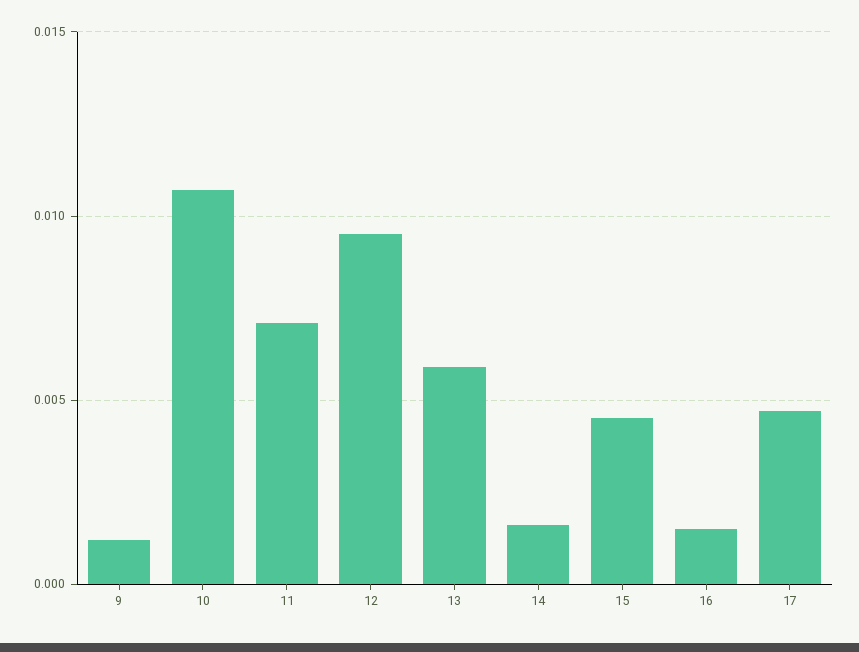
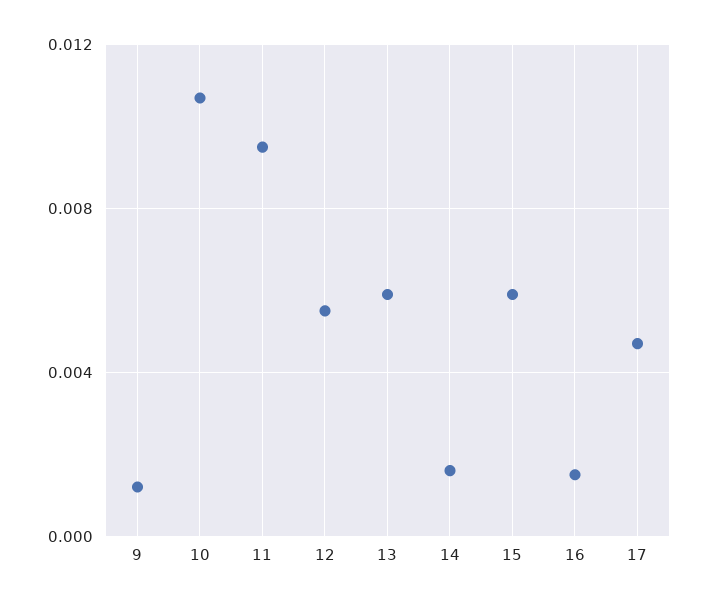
  {
    "9": 0.001,
    "10": 0.0105,
-   "11": 0.007,
+   "11": 0.0095,
-   "12": 0.0095,
+   "12": 0.0055,
    "13": 0.006,
    "14": 0.0015,
-   "15": 0.0045,
+   "15": 0.006,
    "16": 0.0015,
    "17": 0.0045
  }

